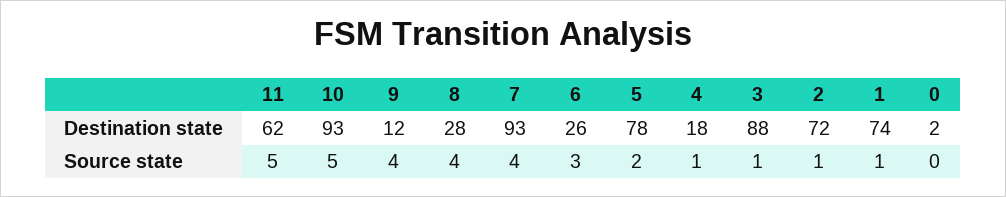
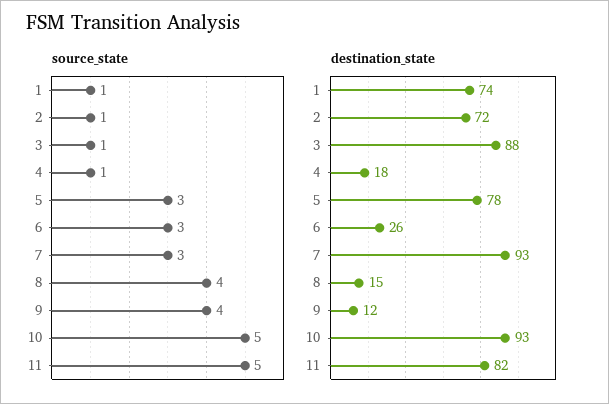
  {
    "Destination state": {
-     "11": 62,
+     "11": 82,
      "10": 93,
      "9": 12,
-     "8": 28,
+     "8": 15,
      "7": 93,
      "6": 26,
      "5": 78,
      "4": 18,
      "3": 88,
      "2": 72,
-     "1": 74,
+     "1": 74
-     "0": 2
    },
    "Source state": {
      "11": 5,
      "10": 5,
      "9": 4,
      "8": 4,
-     "7": 4,
+     "7": 3,
      "6": 3,
-     "5": 2,
+     "5": 3,
      "4": 1,
      "3": 1,
      "2": 1,
-     "1": 1,
+     "1": 1
-     "0": 0
    }
  }

